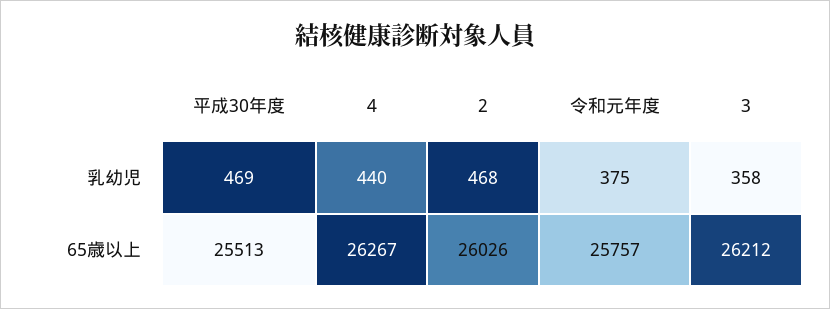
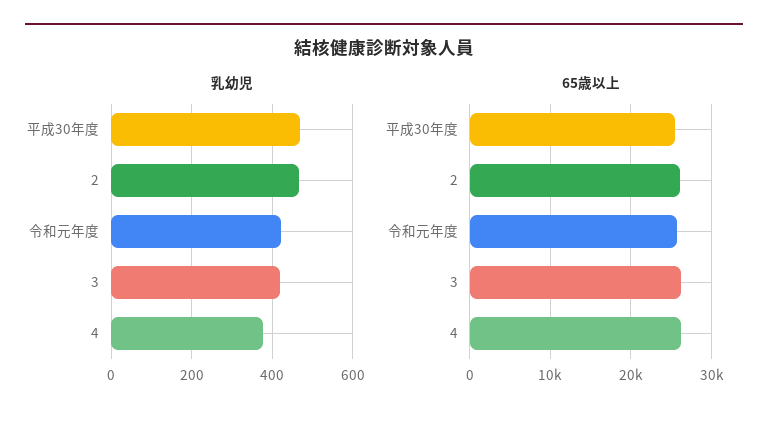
  {
    "乳幼児": {
      "平成30年度": 469,
-     "4": 440,
+     "4": 380,
      "2": 468,
-     "令和元年度": 375,
+     "令和元年度": 420,
-     "3": 358
+     "3": 420
    },
    "65歳以上": {
      "平成30年度": 25513,
      "4": 26267,
      "2": 26026,
      "令和元年度": 25757,
      "3": 26212
    }
  }

